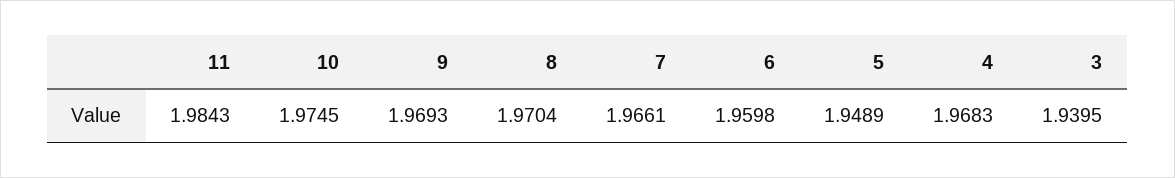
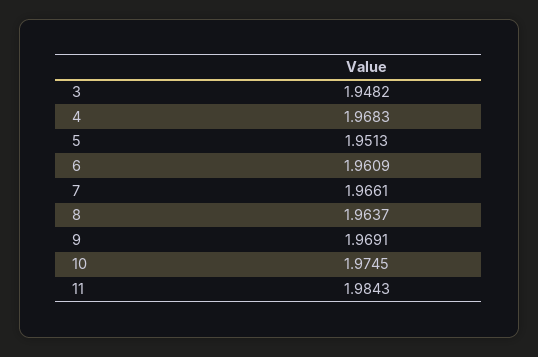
  {
    "11": 1.9843,
    "10": 1.9745,
-   "9": 1.9693,
+   "9": 1.9691,
-   "8": 1.9704,
+   "8": 1.9637,
    "7": 1.9661,
-   "6": 1.9598,
+   "6": 1.9609,
-   "5": 1.9489,
+   "5": 1.9513,
    "4": 1.9683,
-   "3": 1.9395
+   "3": 1.9482
  }

